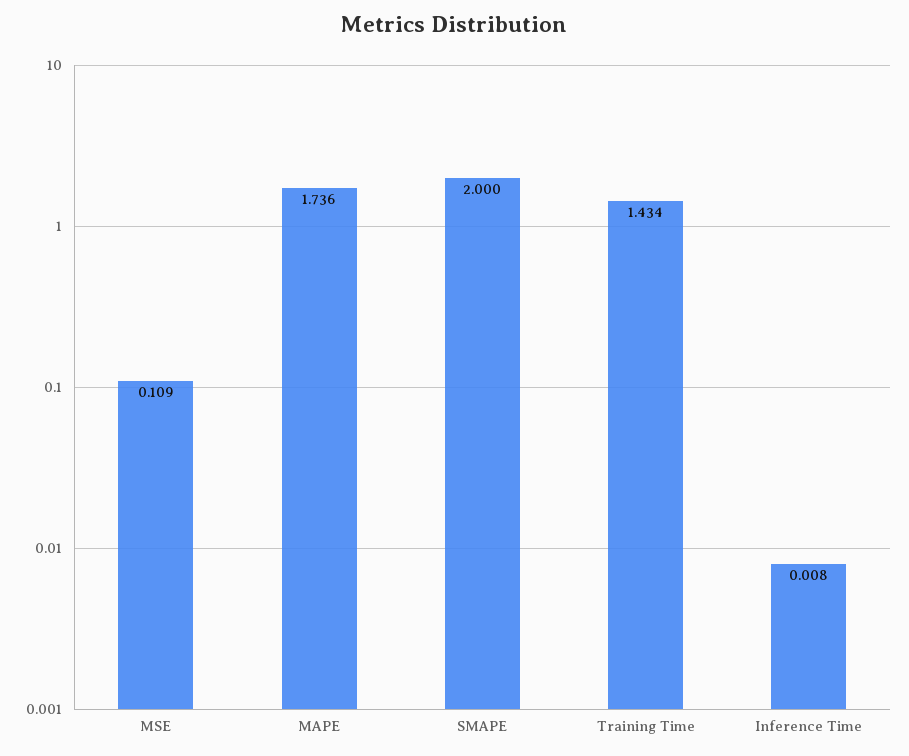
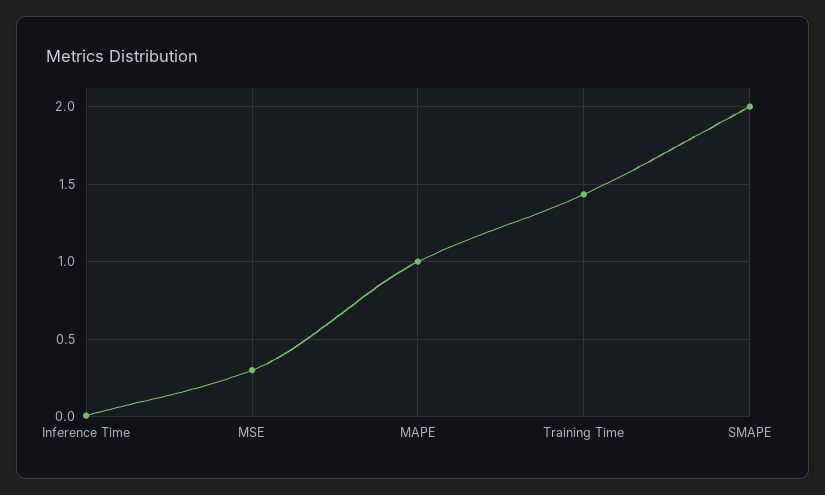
  {
-   "MSE": 0.109,
+   "MSE": 0.3,
-   "MAPE": 1.736,
+   "MAPE": 1,
    "SMAPE": 2,
    "Training Time": 1.434,
    "Inference Time": 0.008
  }

